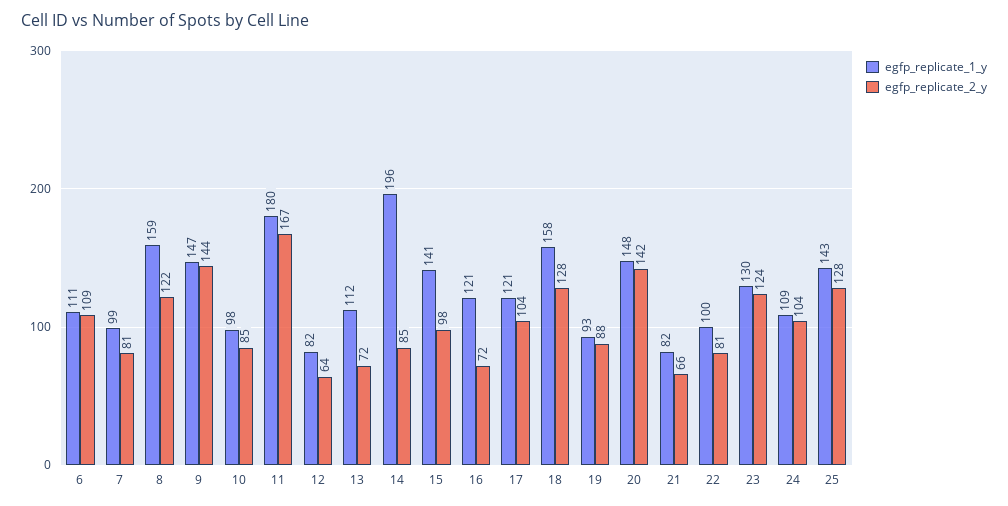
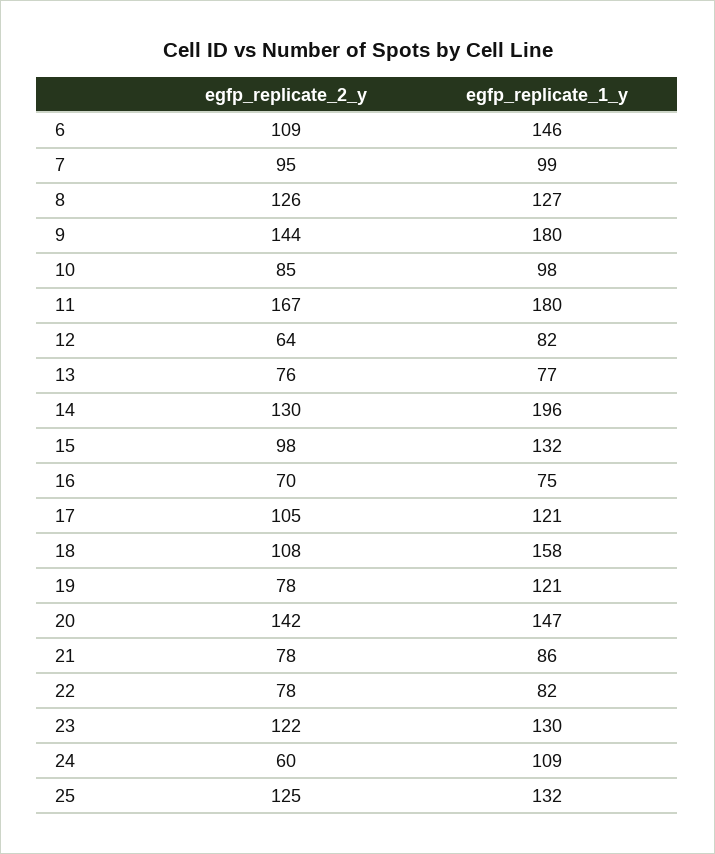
  {
    "egfp_replicate_1_y": {
-     "6": 111,
+     "6": 146,
      "7": 99,
-     "8": 159,
+     "8": 127,
-     "9": 147,
+     "9": 180,
      "10": 98,
      "11": 180,
      "12": 82,
-     "13": 112,
+     "13": 77,
      "14": 196,
-     "15": 141,
+     "15": 132,
-     "16": 121,
+     "16": 75,
      "17": 121,
      "18": 158,
-     "19": 93,
+     "19": 121,
-     "20": 148,
+     "20": 147,
-     "21": 82,
+     "21": 86,
-     "22": 100,
+     "22": 82,
      "23": 130,
      "24": 109,
-     "25": 143
+     "25": 132
    },
    "egfp_replicate_2_y": {
      "6": 109,
-     "7": 81,
+     "7": 95,
-     "8": 122,
+     "8": 126,
      "9": 144,
      "10": 85,
      "11": 167,
      "12": 64,
-     "13": 72,
+     "13": 76,
-     "14": 85,
+     "14": 130,
      "15": 98,
-     "16": 72,
+     "16": 70,
-     "17": 104,
+     "17": 105,
-     "18": 128,
+     "18": 108,
-     "19": 88,
+     "19": 78,
      "20": 142,
-     "21": 66,
+     "21": 78,
-     "22": 81,
+     "22": 78,
-     "23": 124,
+     "23": 122,
-     "24": 104,
+     "24": 60,
-     "25": 128
+     "25": 125
    }
  }

